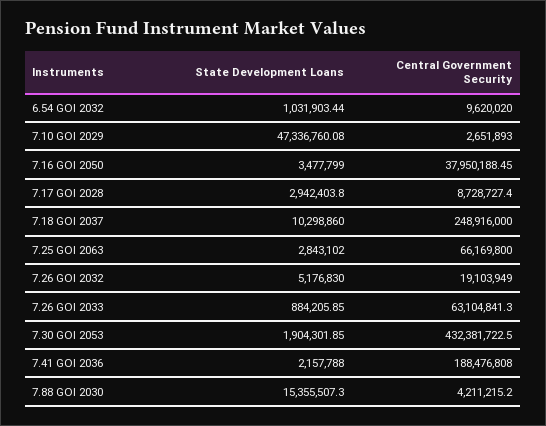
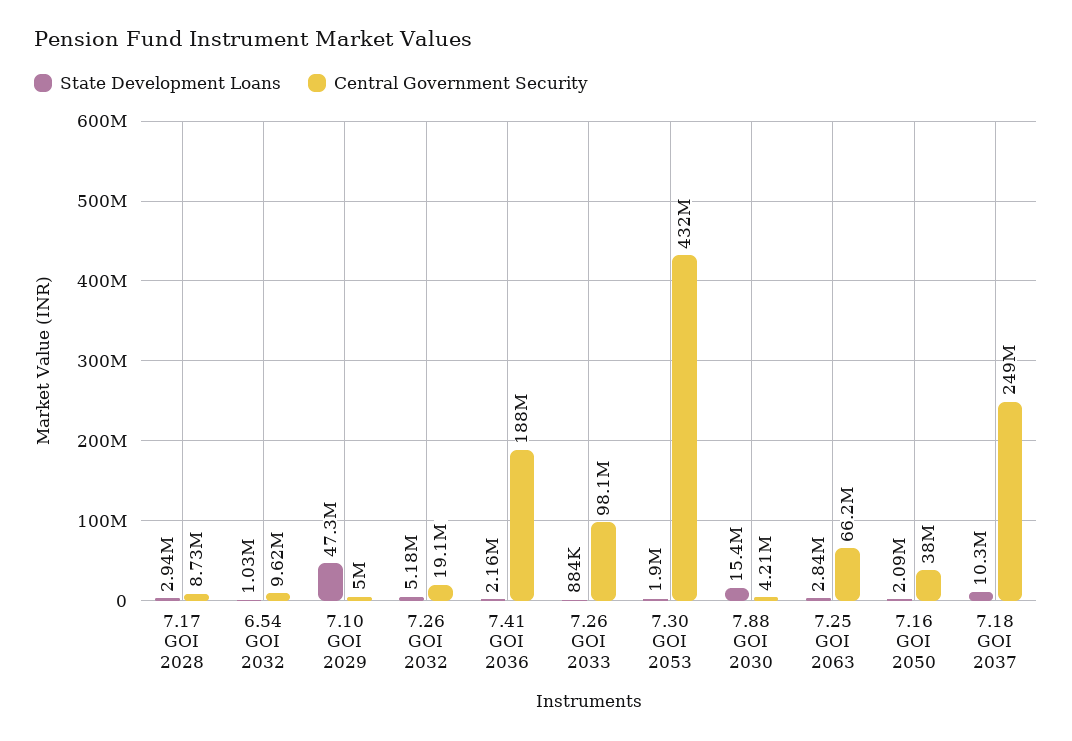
  {
    "State Development Loans": {
      "6.54 GOI 2032": 1031903.44,
      "7.10 GOI 2029": 47336760.08,
-     "7.16 GOI 2050": 3477799,
+     "7.16 GOI 2050": 2090000,
      "7.17 GOI 2028": 2942403.8,
      "7.18 GOI 2037": 10298860,
      "7.25 GOI 2063": 2843102,
      "7.26 GOI 2032": 5176830,
      "7.26 GOI 2033": 884205.85,
      "7.30 GOI 2053": 1904301.85,
      "7.41 GOI 2036": 2157788,
      "7.88 GOI 2030": 15355507.3
    },
    "Central Government Security": {
      "6.54 GOI 2032": 9620020,
-     "7.10 GOI 2029": 2651893,
+     "7.10 GOI 2029": 5000000,
      "7.16 GOI 2050": 37950188.45,
      "7.17 GOI 2028": 8728727.4,
      "7.18 GOI 2037": 248916000,
      "7.25 GOI 2063": 66169800,
      "7.26 GOI 2032": 19103949,
-     "7.26 GOI 2033": 63104841.3,
+     "7.26 GOI 2033": 98100000,
      "7.30 GOI 2053": 432381722.5,
      "7.41 GOI 2036": 188476808,
      "7.88 GOI 2030": 4211215.2
    }
  }

